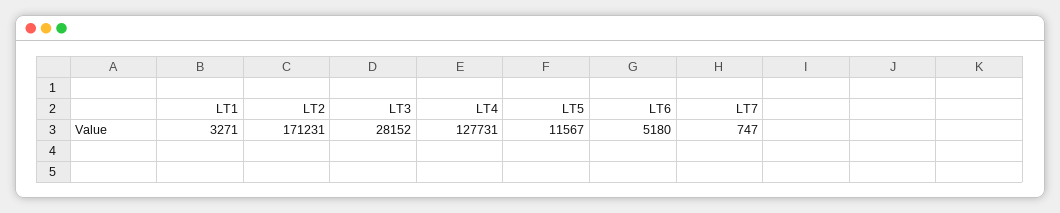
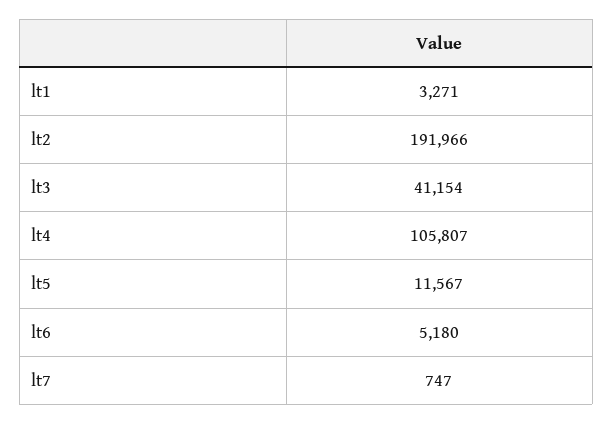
  {
    "LT1": 3271,
-   "LT2": 171231,
+   "LT2": 191966,
-   "LT3": 28152,
+   "LT3": 41154,
-   "LT4": 127731,
+   "LT4": 105807,
    "LT5": 11567,
    "LT6": 5180,
    "LT7": 747
  }

